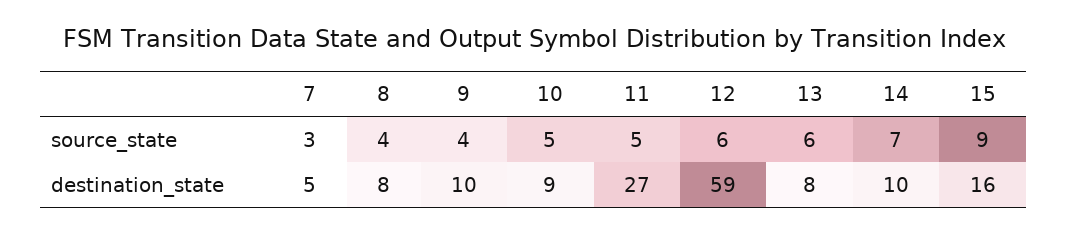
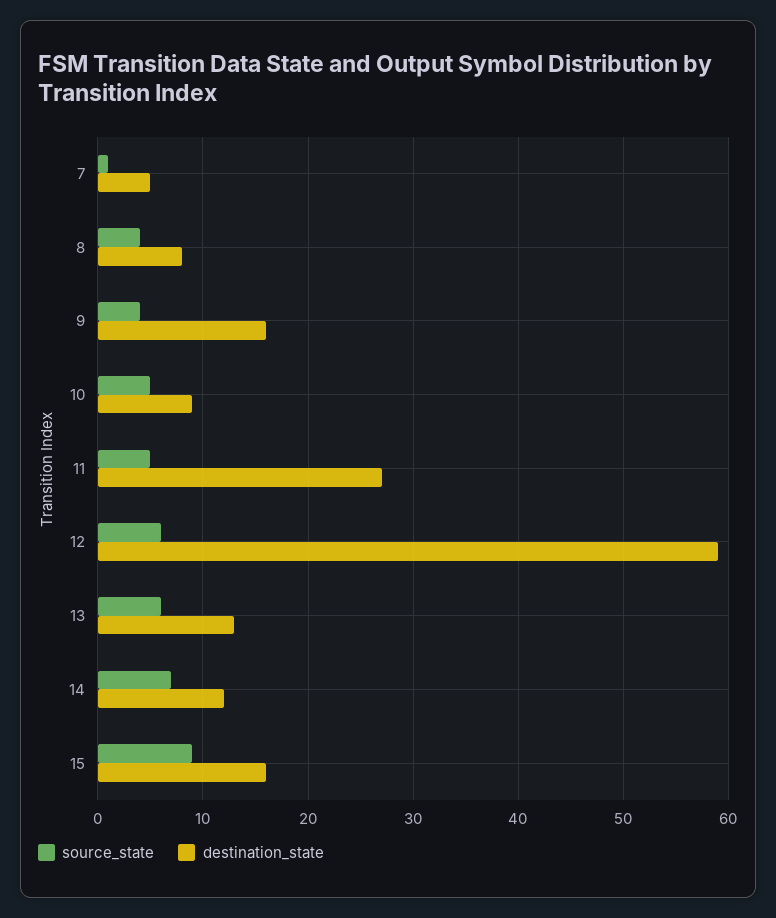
  {
    "source_state": {
-     "7": 3,
+     "7": 1,
      "8": 4,
      "9": 4,
      "10": 5,
      "11": 5,
      "12": 6,
      "13": 6,
      "14": 7,
      "15": 9
    },
    "destination_state": {
      "7": 5,
      "8": 8,
-     "9": 10,
+     "9": 16,
      "10": 9,
      "11": 27,
      "12": 59,
-     "13": 8,
+     "13": 13,
-     "14": 10,
+     "14": 12,
      "15": 16
    }
  }

